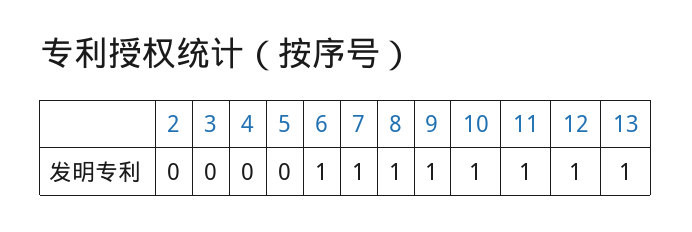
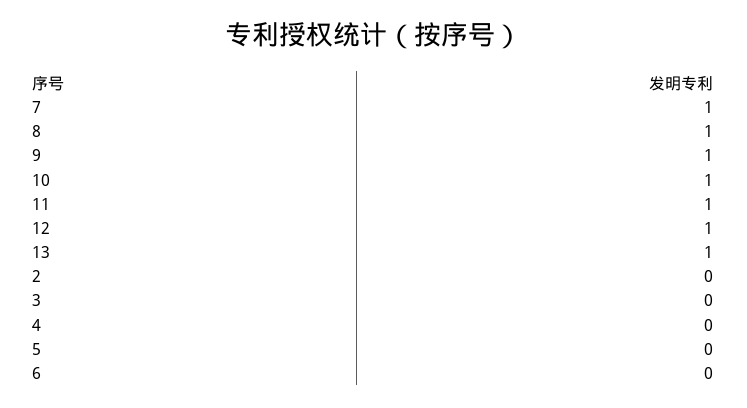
  {
    "2": 0,
    "3": 0,
    "4": 0,
    "5": 0,
-   "6": 1,
+   "6": 0,
    "7": 1,
    "8": 1,
    "9": 1,
    "10": 1,
    "11": 1,
    "12": 1,
    "13": 1
  }

